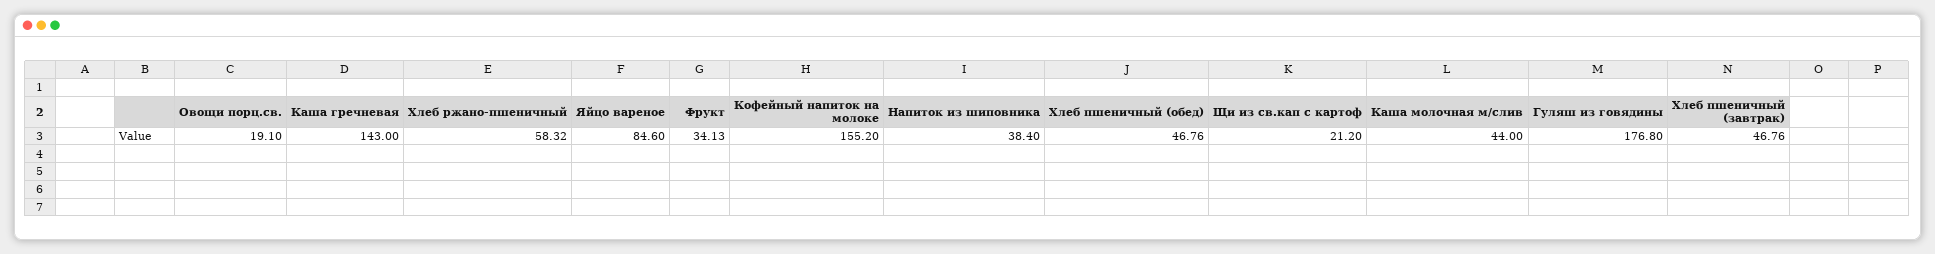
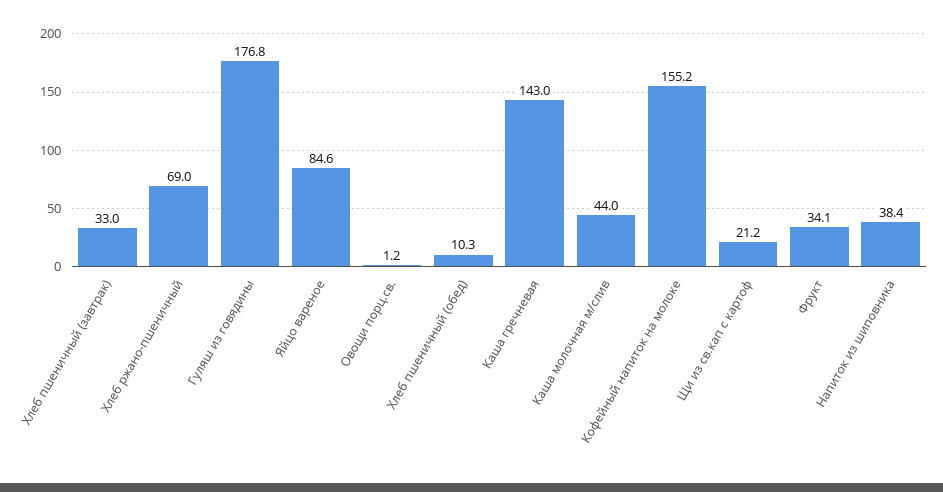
  {
-   "Овощи порц.св.": 19.1,
+   "Овощи порц.св.": 1.2,
    "Каша гречневая": 143,
-   "Хлеб ржано-пшеничный": 58.32,
+   "Хлеб ржано-пшеничный": 69,
    "Яйцо вареное": 84.6,
    "Фрукт": 34.13,
    "Кофейный напиток на молоке": 155.2,
    "Напиток из шиповника": 38.4,
-   "Хлеб пшеничный (обед)": 46.76,
+   "Хлеб пшеничный (обед)": 10.3,
    "Щи из св.кап с картоф": 21.2,
    "Каша молочная м/слив": 44,
    "Гуляш из говядины": 176.8,
-   "Хлеб пшеничный (завтрак)": 46.76
+   "Хлеб пшеничный (завтрак)": 33
  }

